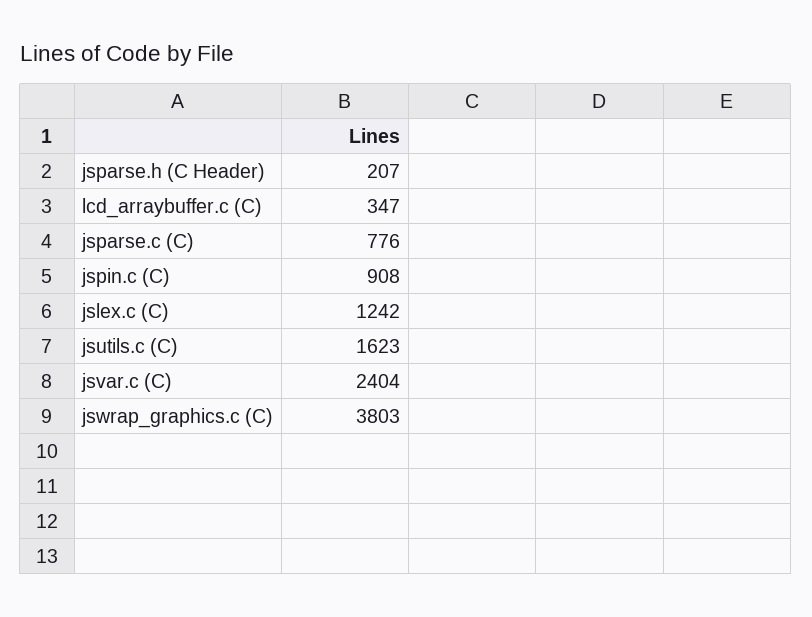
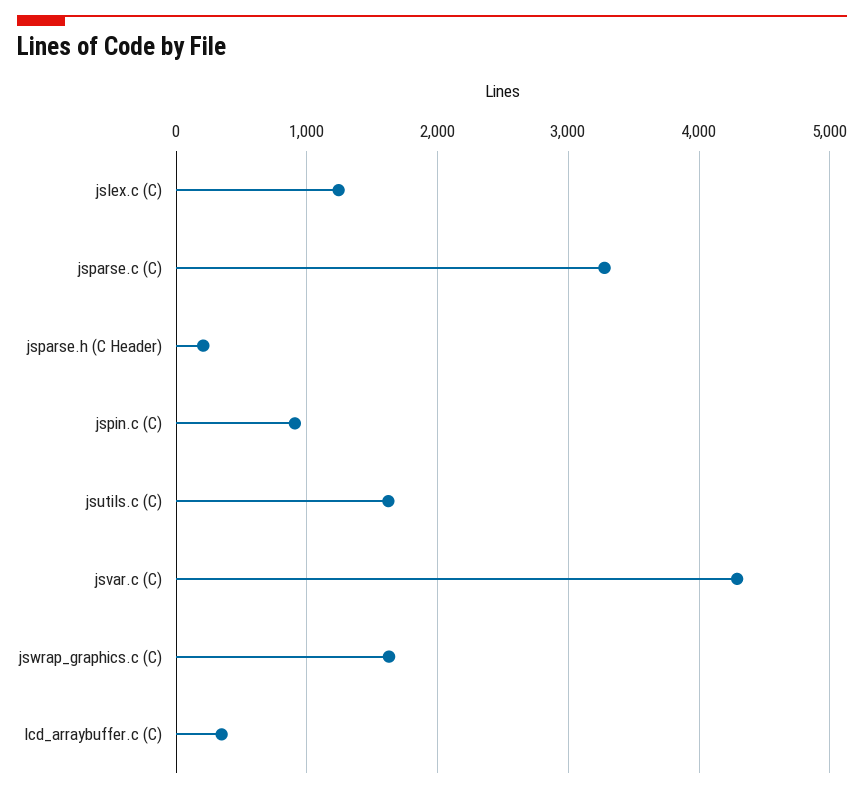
  {
    "jsparse.h (C Header)": 207,
    "lcd_arraybuffer.c (C)": 347,
-   "jsparse.c (C)": 776,
+   "jsparse.c (C)": 3300,
    "jspin.c (C)": 908,
    "jslex.c (C)": 1242,
    "jsutils.c (C)": 1623,
-   "jsvar.c (C)": 2404,
+   "jsvar.c (C)": 4300,
-   "jswrap_graphics.c (C)": 3803
+   "jswrap_graphics.c (C)": 1600
  }

